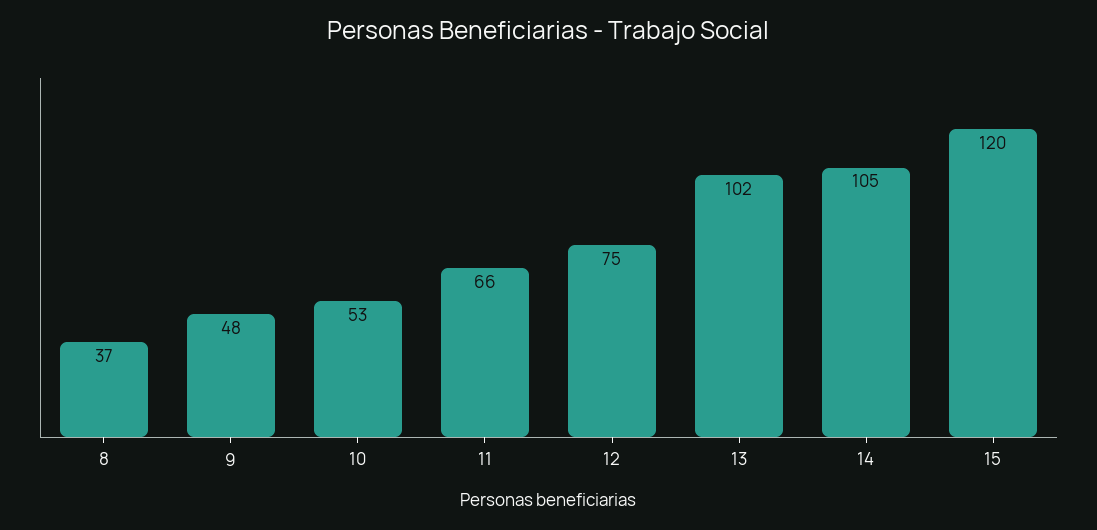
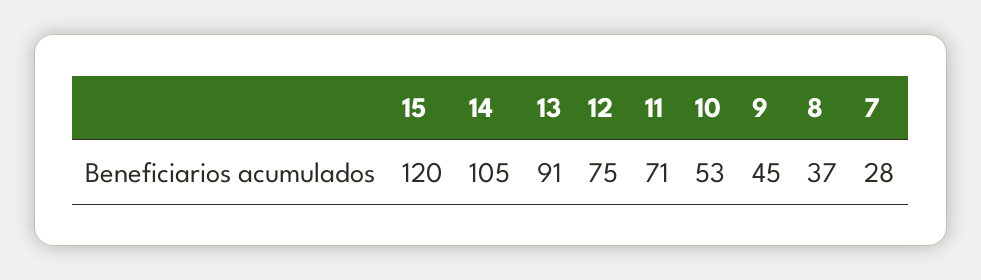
  {
    "8": 37,
-   "9": 48,
+   "9": 45,
    "10": 53,
-   "11": 66,
+   "11": 71,
    "12": 75,
-   "13": 102,
+   "13": 91,
    "14": 105,
-   "15": 120
+   "15": 120,
+   "7": 28
  }

